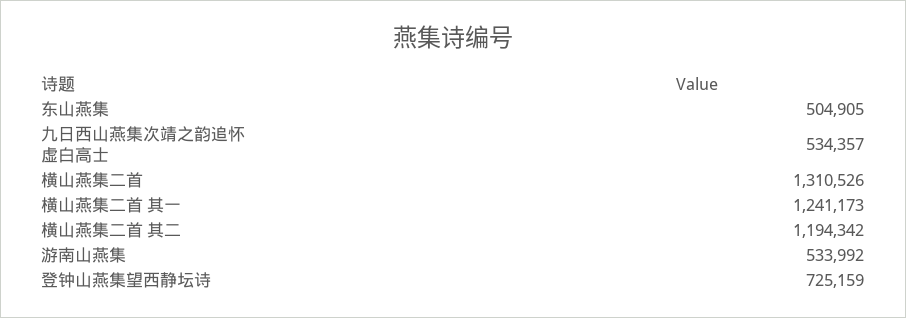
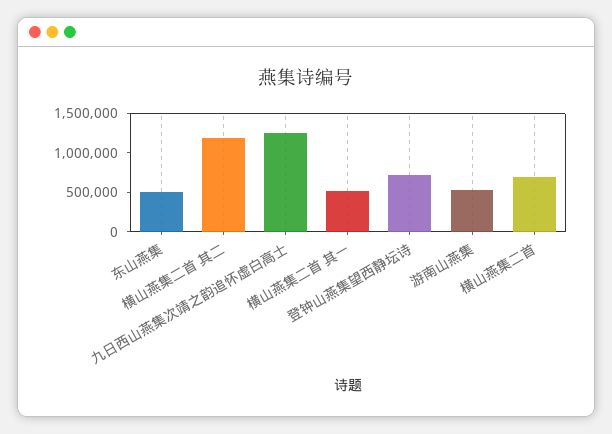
  {
    "东山燕集": 504905,
-   "九日西山燕集次靖之韵追怀虚白高士": 534357,
+   "九日西山燕集次靖之韵追怀虚白高士": 1250000,
-   "横山燕集二首": 1310526,
+   "横山燕集二首": 750000,
-   "横山燕集二首 其一": 1241173,
+   "横山燕集二首 其一": 500000,
    "横山燕集二首 其二": 1194342,
    "游南山燕集": 533992,
    "登钟山燕集望西静坛诗": 725159
  }

